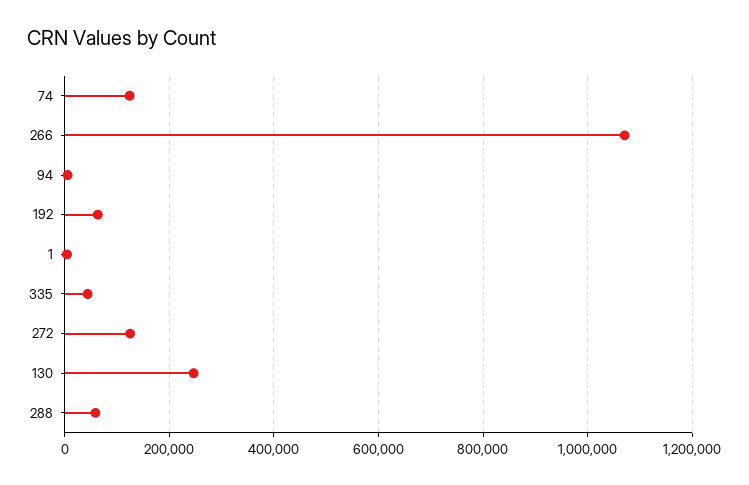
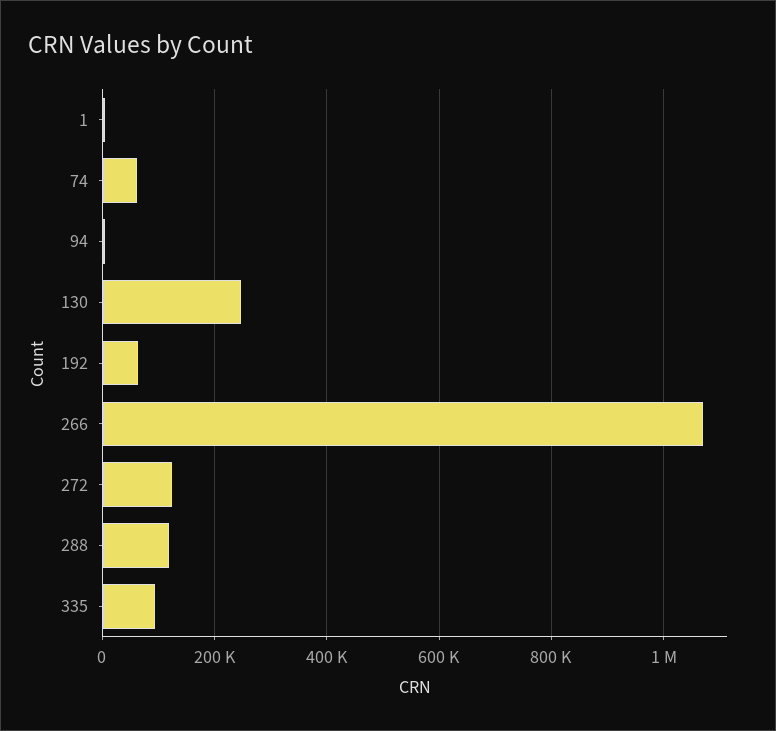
  {
-   "74": 120000,
+   "74": 60000,
    "266": 1080000,
    "94": 0,
    "192": 60000,
    "1": 0,
-   "335": 40000,
+   "335": 100000,
    "272": 120000,
    "130": 240000,
-   "288": 60000
+   "288": 120000
  }

